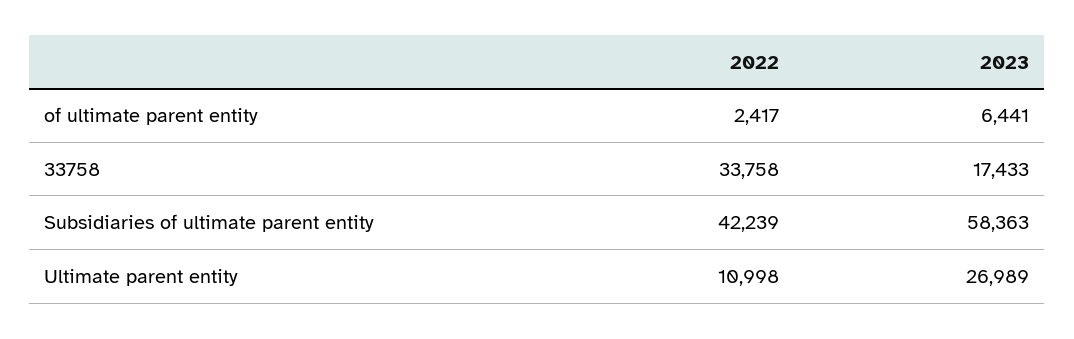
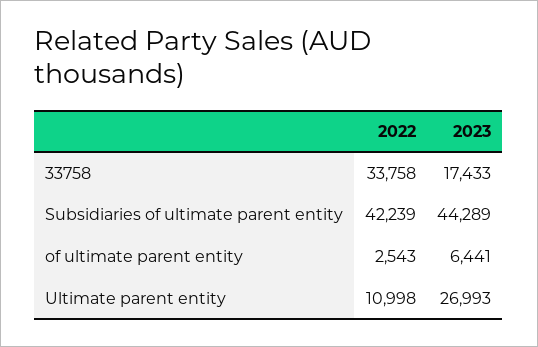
  {
    "2022": {
-     "of ultimate parent entity": 2417,
+     "of ultimate parent entity": 2543,
      "33758": 33758,
      "Subsidiaries of ultimate parent entity": 42239,
      "Ultimate parent entity": 10998
    },
    "2023": {
      "of ultimate parent entity": 6441,
      "33758": 17433,
-     "Subsidiaries of ultimate parent entity": 58363,
+     "Subsidiaries of ultimate parent entity": 44289,
-     "Ultimate parent entity": 26989
+     "Ultimate parent entity": 26993
    }
  }

